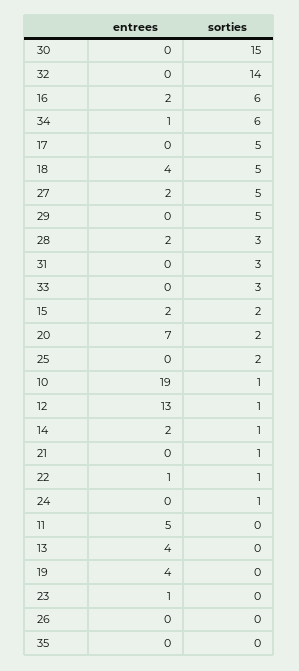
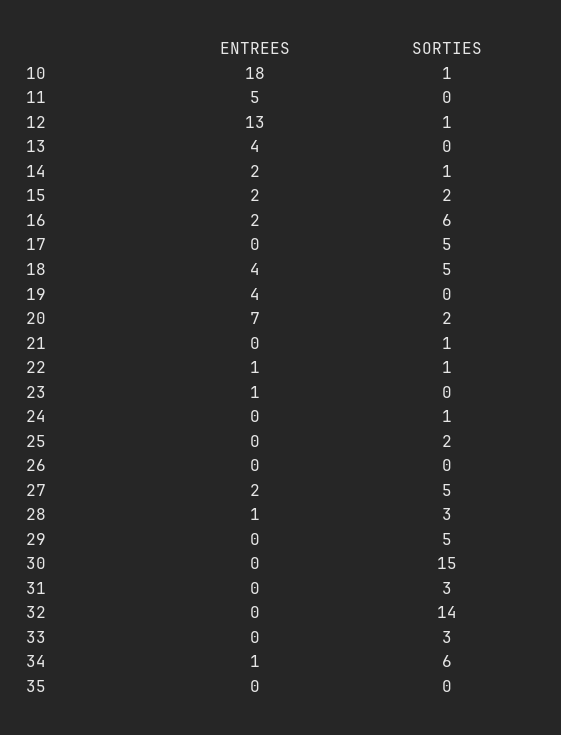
  {
    "entrees": {
      "30": 0,
      "32": 0,
      "16": 2,
      "34": 1,
      "17": 0,
      "18": 4,
      "27": 2,
      "29": 0,
-     "28": 2,
+     "28": 1,
      "31": 0,
      "33": 0,
      "15": 2,
      "20": 7,
      "25": 0,
-     "10": 19,
+     "10": 18,
      "12": 13,
      "14": 2,
      "21": 0,
      "22": 1,
      "24": 0,
      "11": 5,
      "13": 4,
      "19": 4,
      "23": 1,
      "26": 0,
      "35": 0
    },
    "sorties": {
      "30": 15,
      "32": 14,
      "16": 6,
      "34": 6,
      "17": 5,
      "18": 5,
      "27": 5,
      "29": 5,
      "28": 3,
      "31": 3,
      "33": 3,
      "15": 2,
      "20": 2,
      "25": 2,
      "10": 1,
      "12": 1,
      "14": 1,
      "21": 1,
      "22": 1,
      "24": 1,
      "11": 0,
      "13": 0,
      "19": 0,
      "23": 0,
      "26": 0,
      "35": 0
    }
  }

